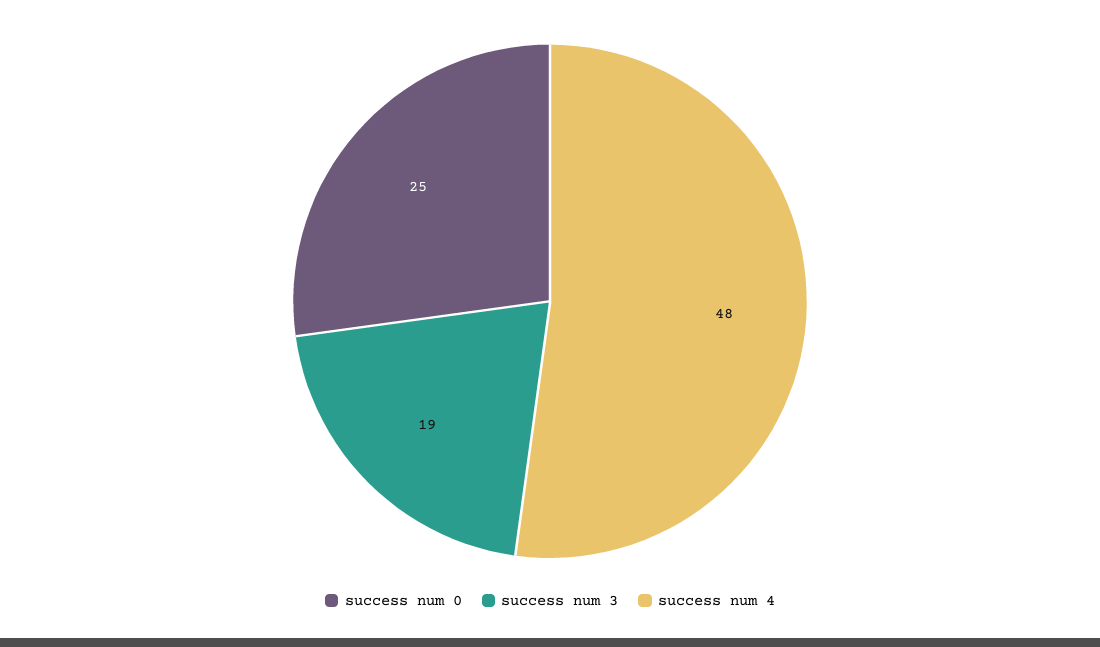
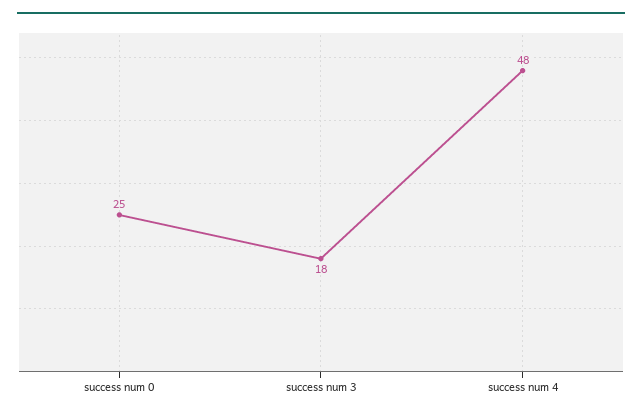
  {
    "success num 0": 25,
-   "success num 3": 19,
+   "success num 3": 18,
    "success num 4": 48
  }

